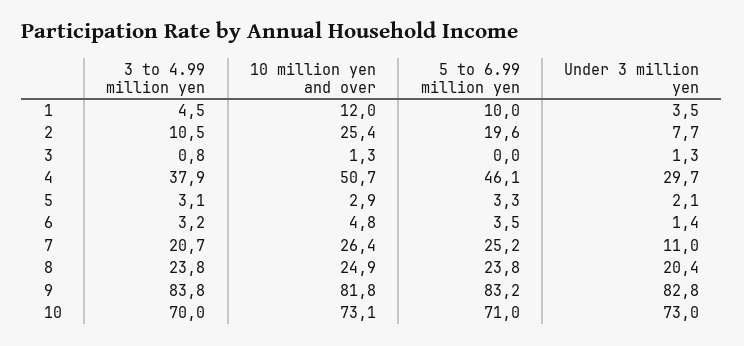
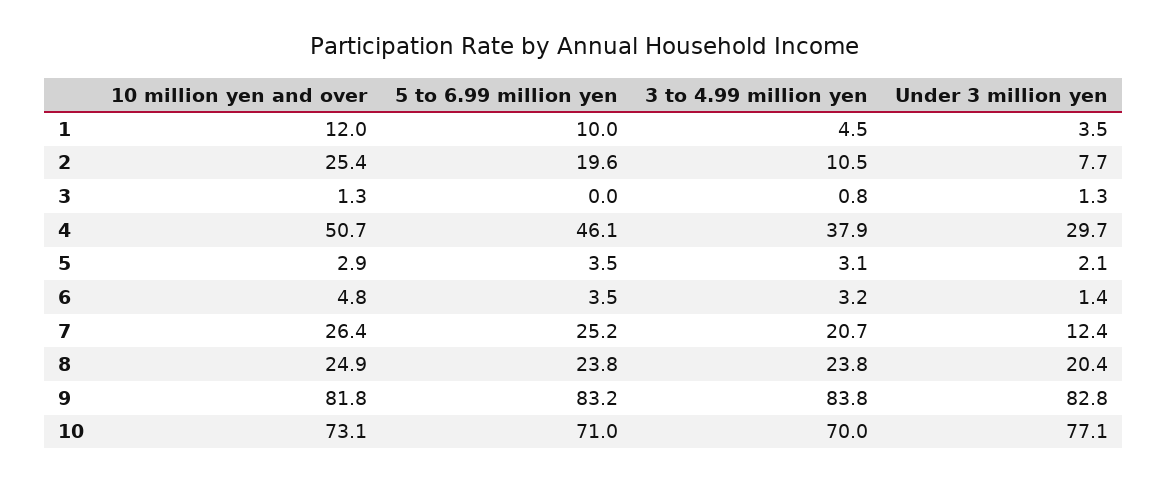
  {
    "3 to 4.99 million yen": {
      "1": 4.5,
      "2": 10.5,
      "3": 0.8,
      "4": 37.9,
      "5": 3.1,
      "6": 3.2,
      "7": 20.7,
      "8": 23.8,
      "9": 83.8,
      "10": 70
    },
    "10 million yen and over": {
      "1": 12,
      "2": 25.4,
      "3": 1.3,
      "4": 50.7,
      "5": 2.9,
      "6": 4.8,
      "7": 26.4,
      "8": 24.9,
      "9": 81.8,
      "10": 73.1
    },
    "5 to 6.99 million yen": {
      "1": 10,
      "2": 19.6,
      "3": 0,
      "4": 46.1,
-     "5": 3.3,
+     "5": 3.5,
      "6": 3.5,
      "7": 25.2,
      "8": 23.8,
      "9": 83.2,
      "10": 71
    },
    "Under 3 million yen": {
      "1": 3.5,
      "2": 7.7,
      "3": 1.3,
      "4": 29.7,
      "5": 2.1,
      "6": 1.4,
-     "7": 11,
+     "7": 12.4,
      "8": 20.4,
      "9": 82.8,
-     "10": 73
+     "10": 77.1
    }
  }

